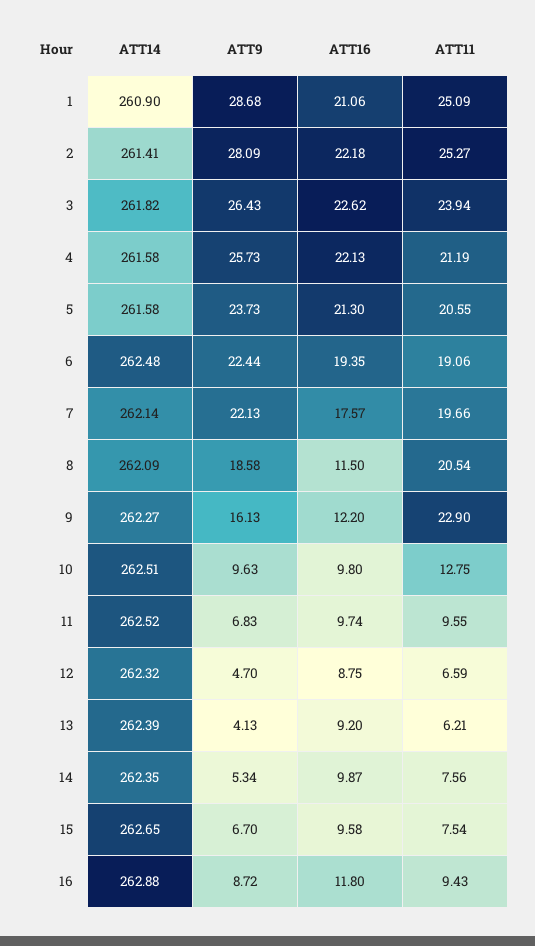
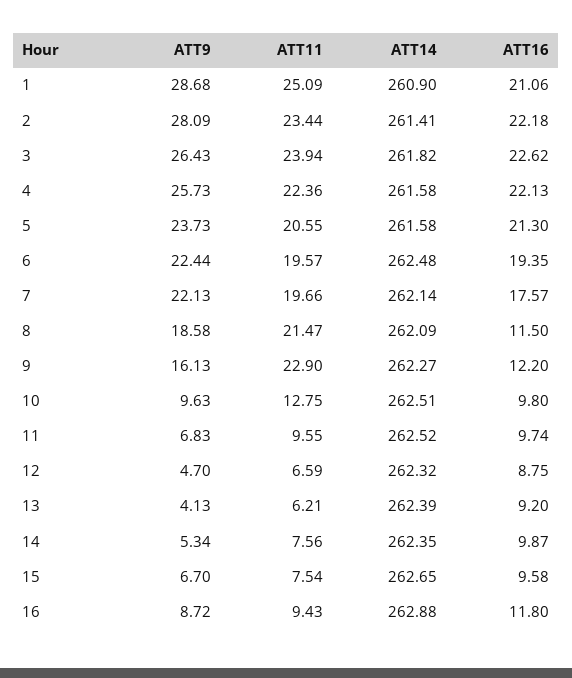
  {
    "ATT14": {
      "1": 260.9,
      "2": 261.41,
      "3": 261.82,
      "4": 261.58,
      "5": 261.58,
      "6": 262.48,
      "7": 262.14,
      "8": 262.09,
      "9": 262.27,
      "10": 262.51,
      "11": 262.52,
      "12": 262.32,
      "13": 262.39,
      "14": 262.35,
      "15": 262.65,
      "16": 262.88
    },
    "ATT9": {
      "1": 28.68,
      "2": 28.09,
      "3": 26.43,
      "4": 25.73,
      "5": 23.73,
      "6": 22.44,
      "7": 22.13,
      "8": 18.58,
      "9": 16.13,
      "10": 9.63,
      "11": 6.83,
      "12": 4.7,
      "13": 4.13,
      "14": 5.34,
      "15": 6.7,
      "16": 8.72
    },
    "ATT16": {
      "1": 21.06,
      "2": 22.18,
      "3": 22.62,
      "4": 22.13,
      "5": 21.3,
      "6": 19.35,
      "7": 17.57,
      "8": 11.5,
      "9": 12.2,
      "10": 9.8,
      "11": 9.74,
      "12": 8.75,
      "13": 9.2,
      "14": 9.87,
      "15": 9.58,
      "16": 11.8
    },
    "ATT11": {
      "1": 25.09,
-     "2": 25.27,
+     "2": 23.44,
      "3": 23.94,
-     "4": 21.19,
+     "4": 22.36,
      "5": 20.55,
-     "6": 19.06,
+     "6": 19.57,
      "7": 19.66,
-     "8": 20.54,
+     "8": 21.47,
      "9": 22.9,
      "10": 12.75,
      "11": 9.55,
      "12": 6.59,
      "13": 6.21,
      "14": 7.56,
      "15": 7.54,
      "16": 9.43
    }
  }

